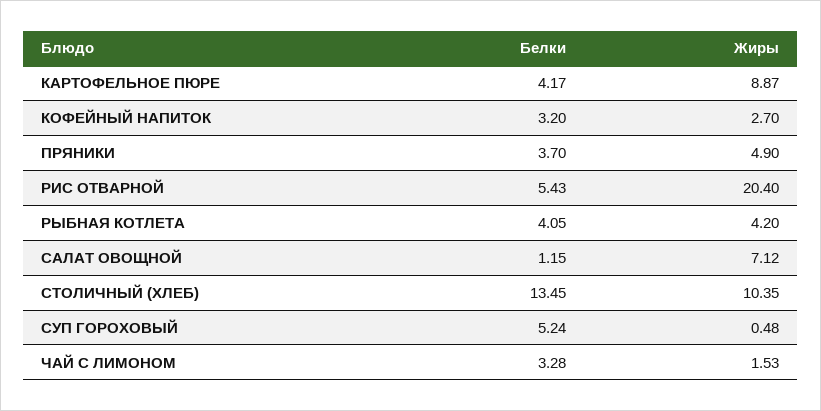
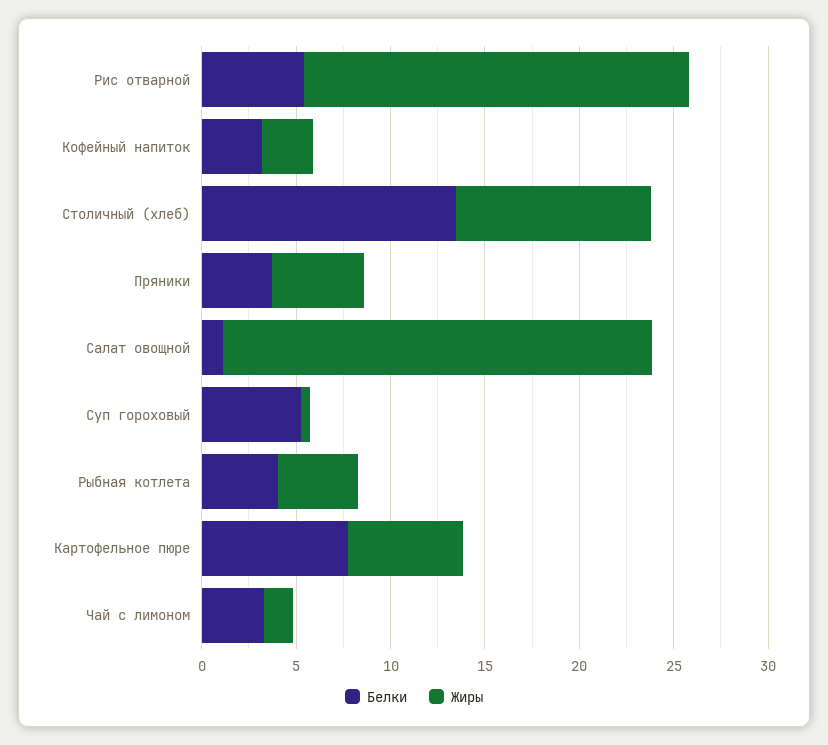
  {
    "Белки": {
-     "КАРТОФЕЛЬНОЕ ПЮРЕ": 4.17,
+     "КАРТОФЕЛЬНОЕ ПЮРЕ": 8,
      "КОФЕЙНЫЙ НАПИТОК": 3.2,
      "ПРЯНИКИ": 3.7,
      "РИС ОТВАРНОЙ": 5.43,
      "РЫБНАЯ КОТЛЕТА": 4.05,
      "САЛАТ ОВОЩНОЙ": 1.15,
      "СТОЛИЧНЫЙ (ХЛЕБ)": 13.45,
      "СУП ГОРОХОВЫЙ": 5.24,
      "ЧАЙ С ЛИМОНОМ": 3.28
    },
    "Жиры": {
-     "КАРТОФЕЛЬНОЕ ПЮРЕ": 8.87,
+     "КАРТОФЕЛЬНОЕ ПЮРЕ": 6,
      "КОФЕЙНЫЙ НАПИТОК": 2.7,
      "ПРЯНИКИ": 4.9,
      "РИС ОТВАРНОЙ": 20.4,
      "РЫБНАЯ КОТЛЕТА": 4.2,
-     "САЛАТ ОВОЩНОЙ": 7.12,
+     "САЛАТ ОВОЩНОЙ": 23,
      "СТОЛИЧНЫЙ (ХЛЕБ)": 10.35,
      "СУП ГОРОХОВЫЙ": 0.48,
      "ЧАЙ С ЛИМОНОМ": 1.53
    }
  }

